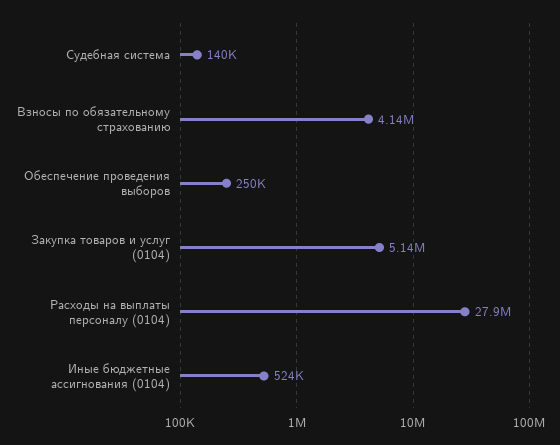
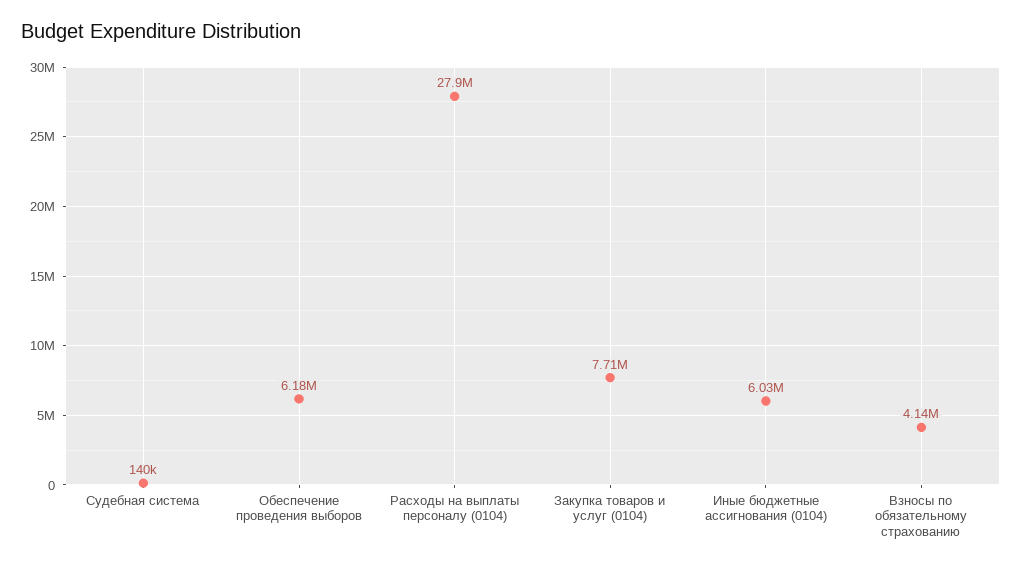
  {
    "Судебная система": 140000,
    "Взносы по обязательному страхованию": 4140000,
-   "Обеспечение проведения выборов": 250000,
+   "Обеспечение проведения выборов": 6180000,
-   "Закупка товаров и услуг (0104)": 5140000,
+   "Закупка товаров и услуг (0104)": 7710000,
    "Расходы на выплаты персоналу (0104)": 27900000,
-   "Иные бюджетные ассигнования (0104)": 524000
+   "Иные бюджетные ассигнования (0104)": 6030000
  }

